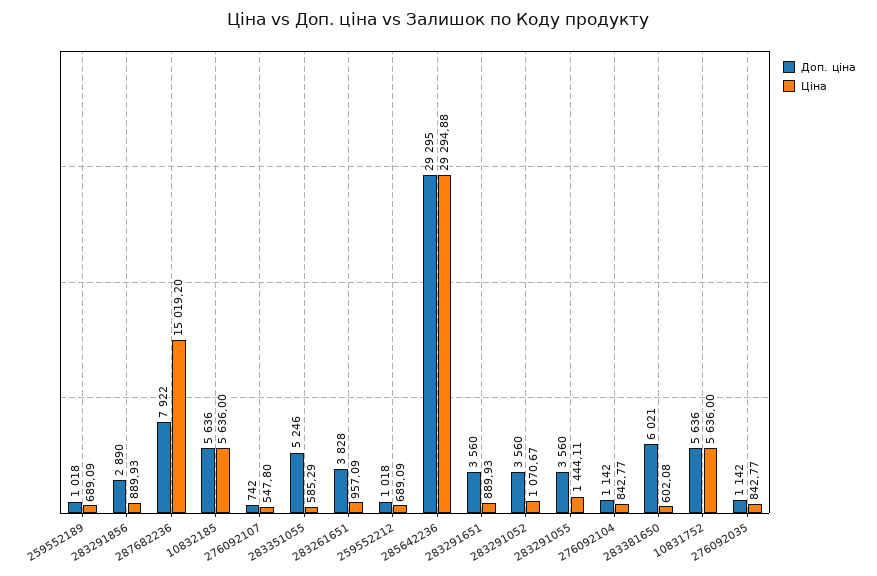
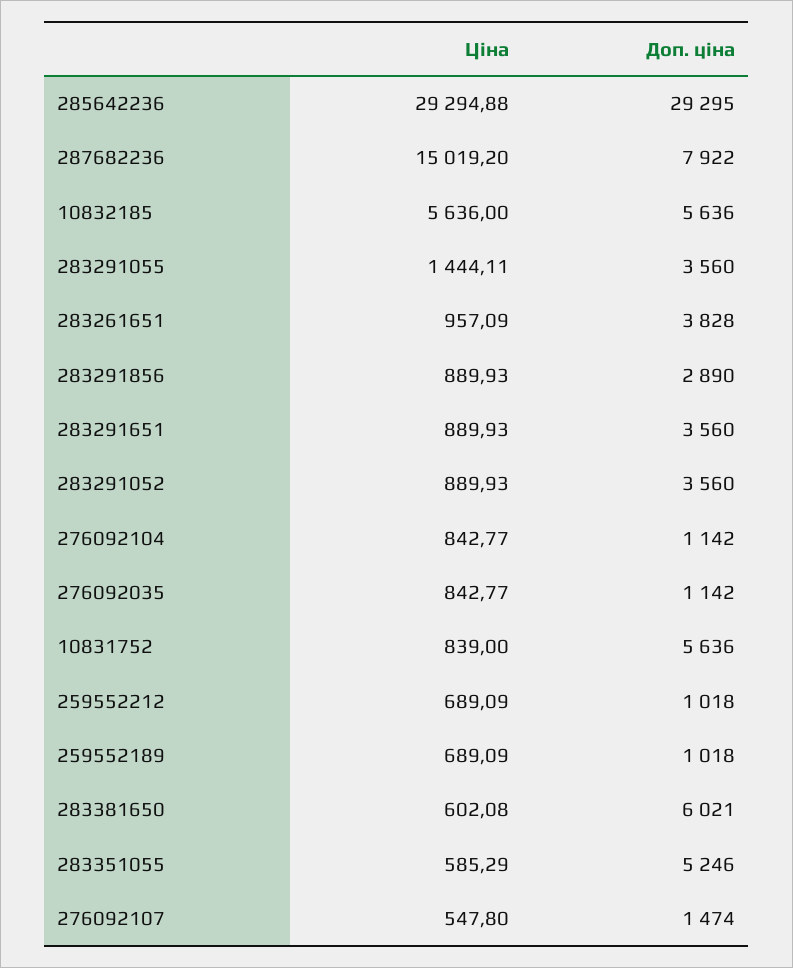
  {
    "Доп. ціна": {
      "259552189": 1018,
      "283291856": 2890,
      "287682236": 7922,
      "10832185": 5636,
-     "276092107": 742,
+     "276092107": 1474,
      "283351055": 5246,
      "283261651": 3828,
      "259552212": 1018,
      "285642236": 29295,
      "283291651": 3560,
      "283291052": 3560,
      "283291055": 3560,
      "276092104": 1142,
      "283381650": 6021,
      "10831752": 5636,
      "276092035": 1142
    },
    "Ціна": {
      "259552189": 689.09,
      "283291856": 889.93,
      "287682236": 15019.2,
      "10832185": 5636,
      "276092107": 547.8,
      "283351055": 585.29,
      "283261651": 957.09,
      "259552212": 689.09,
      "285642236": 29294.88,
      "283291651": 889.93,
-     "283291052": 1070.67,
+     "283291052": 889.93,
      "283291055": 1444.11,
      "276092104": 842.77,
      "283381650": 602.08,
-     "10831752": 5636,
+     "10831752": 839,
      "276092035": 842.77
    }
  }

